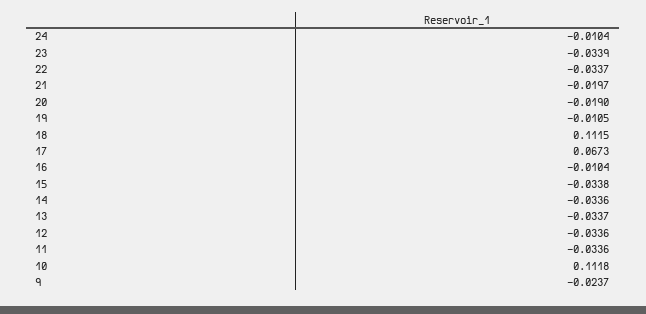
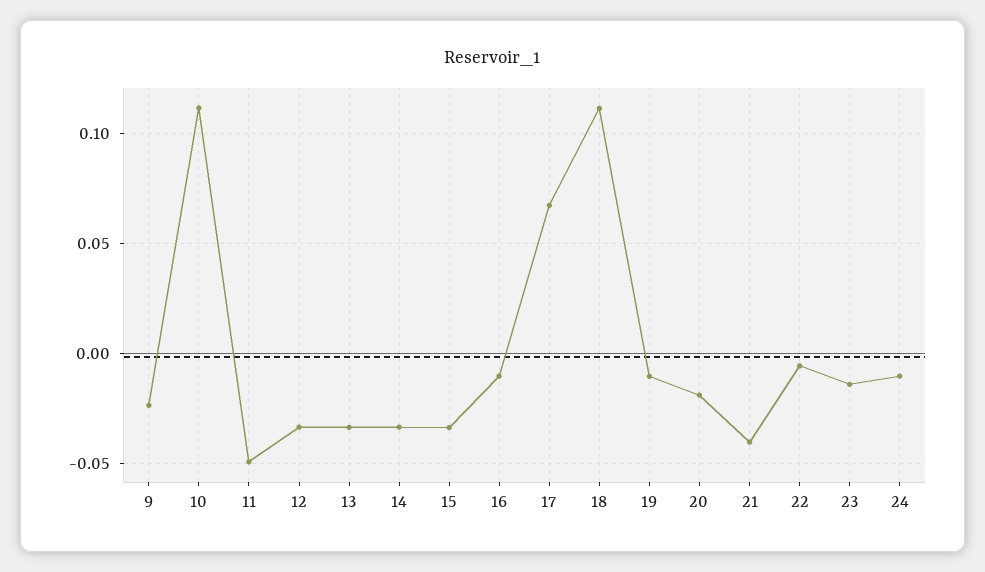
  {
    "24": -0.0104,
-   "23": -0.0339,
+   "23": -0.015,
-   "22": -0.0337,
+   "22": -0.005,
-   "21": -0.0197,
+   "21": -0.04,
    "20": -0.019,
    "19": -0.0105,
    "18": 0.1115,
    "17": 0.0673,
    "16": -0.0104,
    "15": -0.0338,
    "14": -0.0336,
    "13": -0.0337,
    "12": -0.0336,
-   "11": -0.0336,
+   "11": -0.05,
    "10": 0.1118,
    "9": -0.0237
  }

